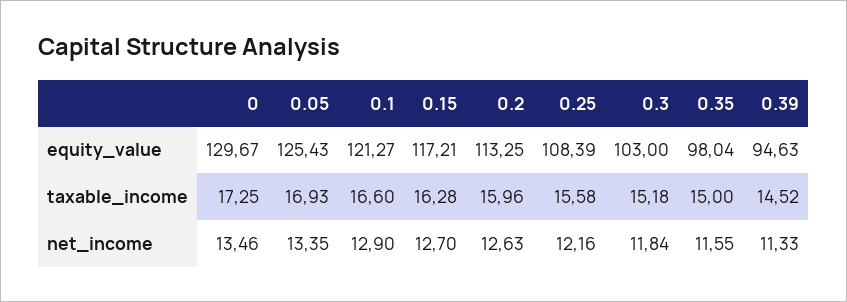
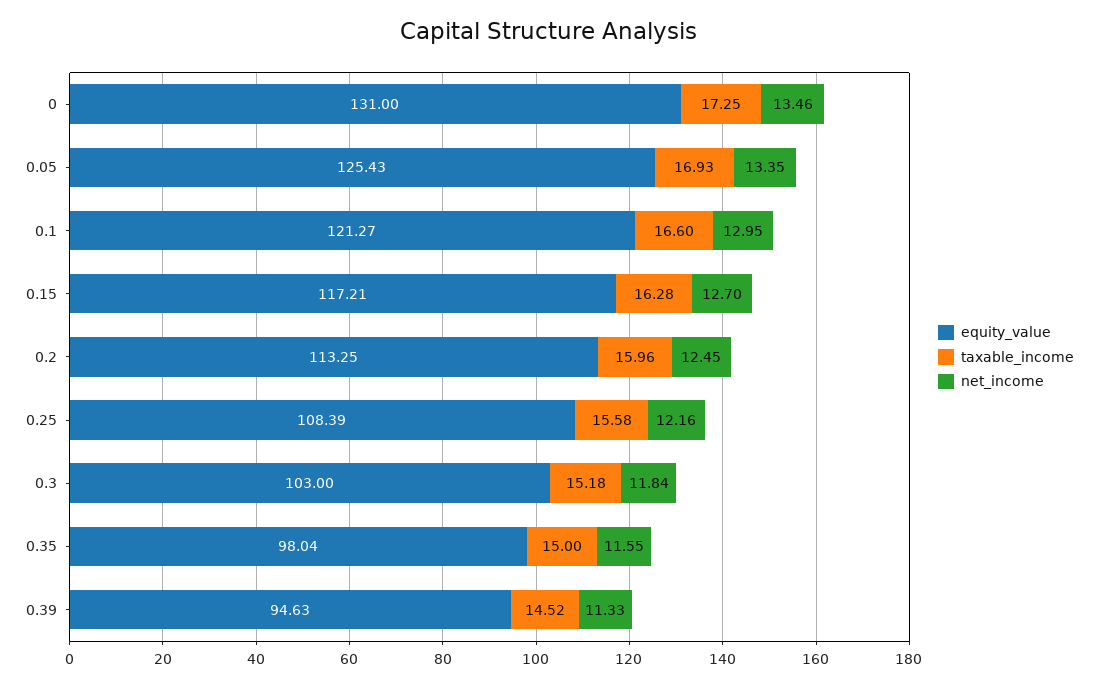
  {
    "equity_value": {
-     "0": 129.67,
+     "0": 131,
      "0.05": 125.43,
      "0.1": 121.27,
      "0.15": 117.21,
      "0.2": 113.25,
      "0.25": 108.39,
      "0.3": 103,
      "0.35": 98.04,
      "0.39": 94.63
    },
    "taxable_income": {
      "0": 17.25,
      "0.05": 16.93,
      "0.1": 16.6,
      "0.15": 16.28,
      "0.2": 15.96,
      "0.25": 15.58,
      "0.3": 15.18,
      "0.35": 15,
      "0.39": 14.52
    },
    "net_income": {
      "0": 13.46,
      "0.05": 13.35,
-     "0.1": 12.9,
+     "0.1": 12.95,
      "0.15": 12.7,
-     "0.2": 12.63,
+     "0.2": 12.45,
      "0.25": 12.16,
      "0.3": 11.84,
      "0.35": 11.55,
      "0.39": 11.33
    }
  }

